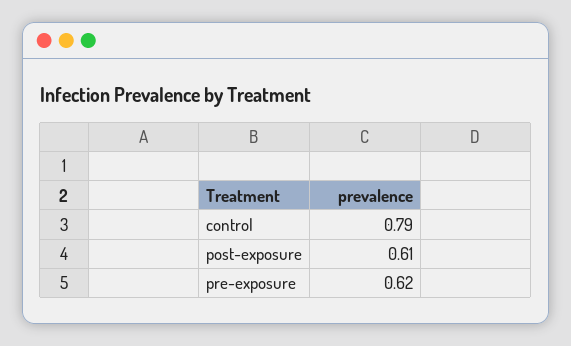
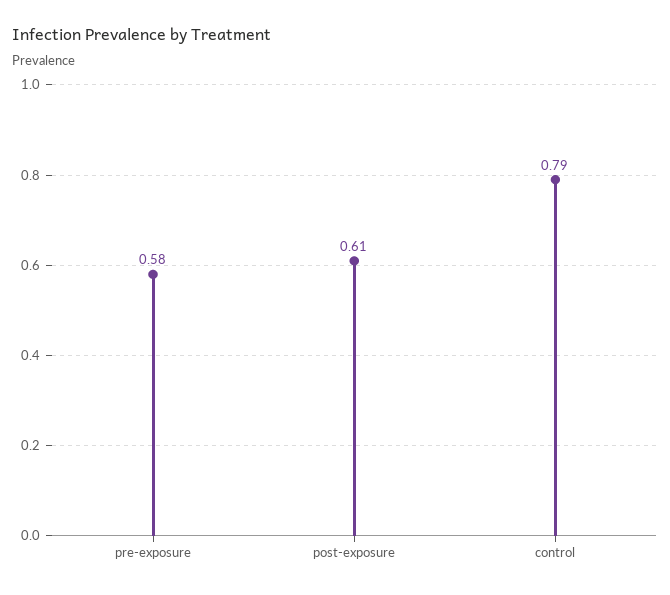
  {
    "control": 0.79,
    "post-exposure": 0.61,
-   "pre-exposure": 0.62
+   "pre-exposure": 0.58
  }

